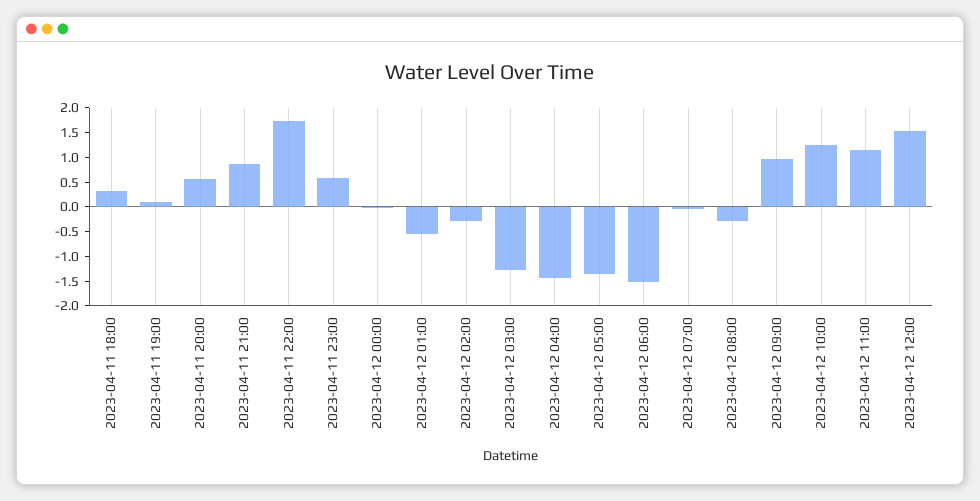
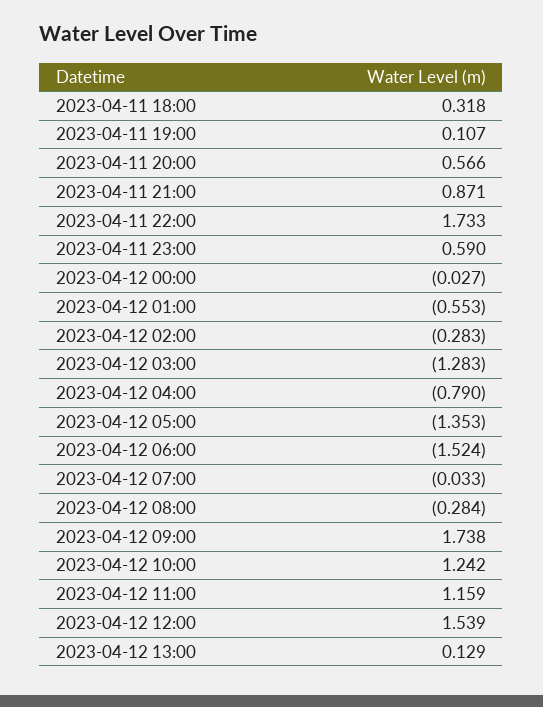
  {
    "2023-04-11 18:00": 0.318,
    "2023-04-11 19:00": 0.107,
    "2023-04-11 20:00": 0.566,
    "2023-04-11 21:00": 0.871,
    "2023-04-11 22:00": 1.733,
    "2023-04-11 23:00": 0.59,
    "2023-04-12 00:00": -0.027,
    "2023-04-12 01:00": -0.553,
    "2023-04-12 02:00": -0.283,
    "2023-04-12 03:00": -1.283,
-   "2023-04-12 04:00": -1.5,
+   "2023-04-12 04:00": -0.79,
    "2023-04-12 05:00": -1.353,
    "2023-04-12 06:00": -1.524,
    "2023-04-12 07:00": -0.033,
    "2023-04-12 08:00": -0.284,
-   "2023-04-12 09:00": 1,
+   "2023-04-12 09:00": 1.738,
    "2023-04-12 10:00": 1.242,
    "2023-04-12 11:00": 1.159,
-   "2023-04-12 12:00": 1.539
+   "2023-04-12 12:00": 1.539,
+   "2023-04-12 13:00": 0.129
  }

